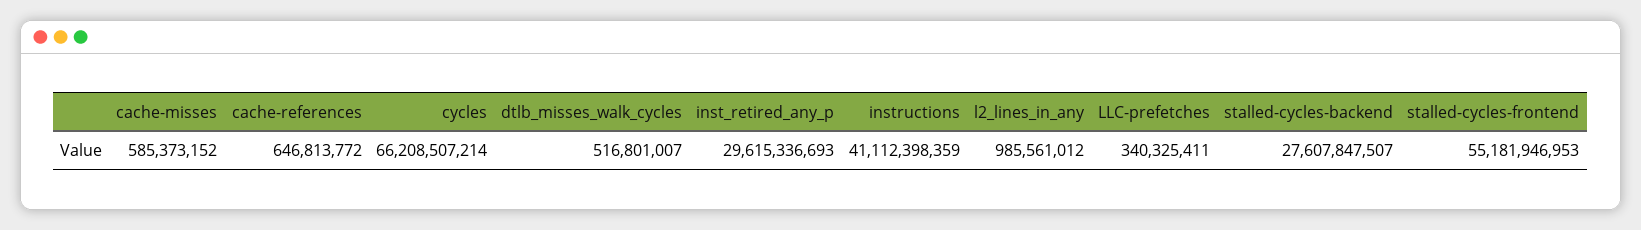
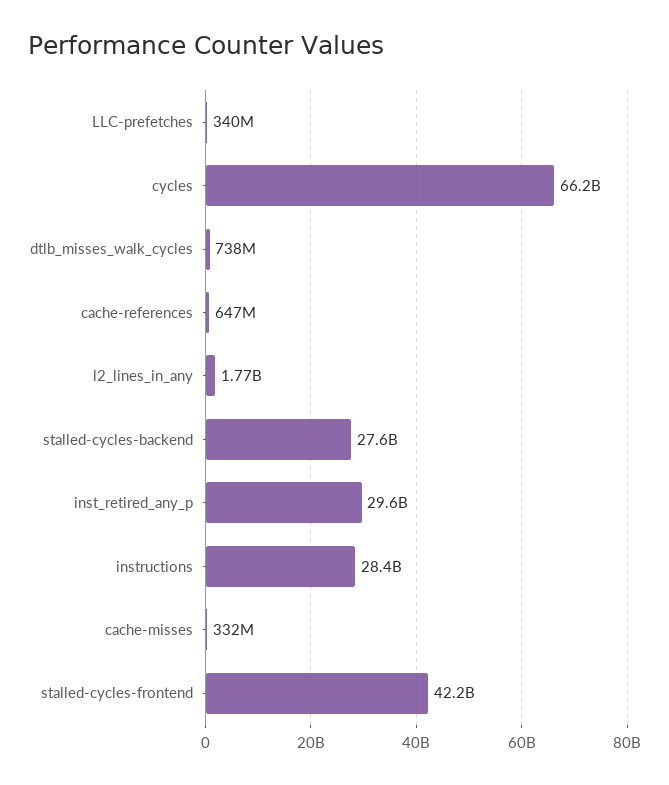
  {
-   "cache-misses": 585373152,
+   "cache-misses": 332000000,
    "cache-references": 646813772,
    "cycles": 66208507214,
-   "dtlb_misses_walk_cycles": 516801007,
+   "dtlb_misses_walk_cycles": 738000000,
    "inst_retired_any_p": 29615336693,
-   "instructions": 41112398359,
+   "instructions": 28400000000,
-   "l2_lines_in_any": 985561012,
+   "l2_lines_in_any": 1770000000,
    "LLC-prefetches": 340325411,
    "stalled-cycles-backend": 27607847507,
-   "stalled-cycles-frontend": 55181946953
+   "stalled-cycles-frontend": 42200000000
  }

